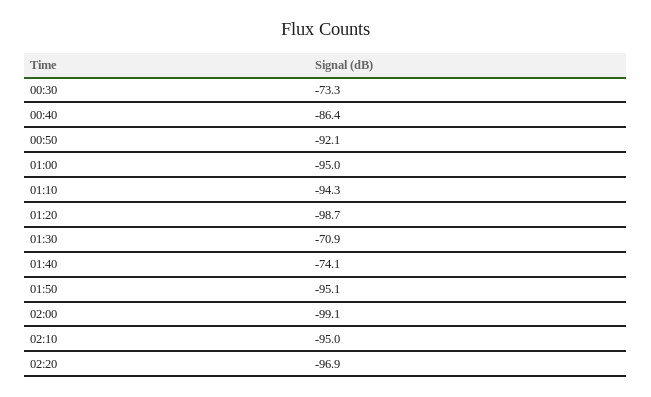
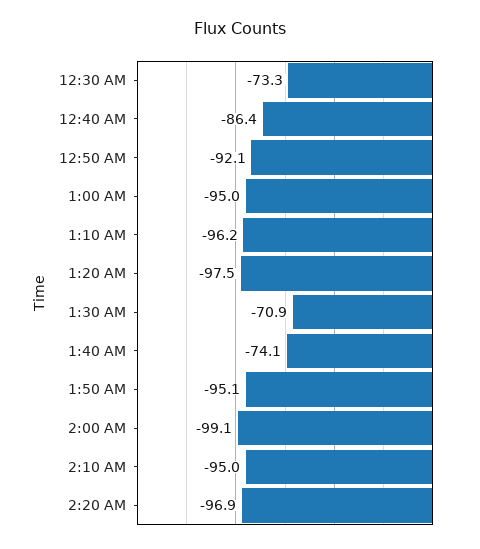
  {
    "00:30": -73.3,
    "00:40": -86.4,
    "00:50": -92.1,
    "01:00": -95,
-   "01:10": -94.3,
+   "01:10": -96.2,
-   "01:20": -98.7,
+   "01:20": -97.5,
    "01:30": -70.9,
    "01:40": -74.1,
    "01:50": -95.1,
    "02:00": -99.1,
    "02:10": -95,
    "02:20": -96.9
  }

